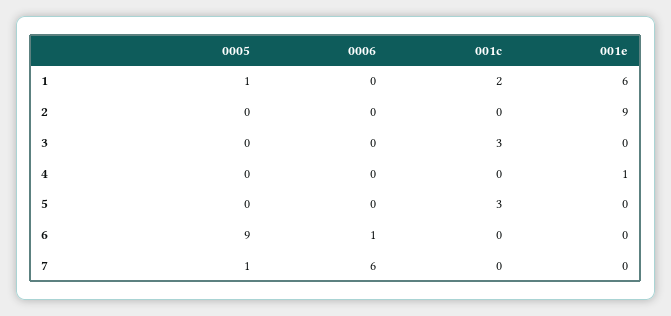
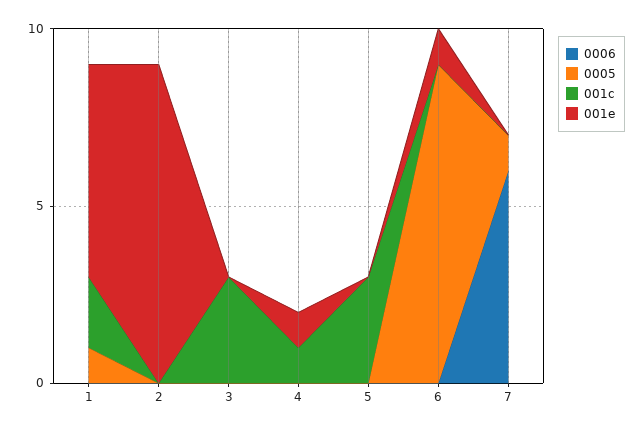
  {
    "0005": {
      "1": 1,
      "2": 0,
      "3": 0,
      "4": 0,
      "5": 0,
      "6": 9,
      "7": 1
    },
    "0006": {
      "1": 0,
      "2": 0,
      "3": 0,
      "4": 0,
      "5": 0,
-     "6": 1,
+     "6": 0,
      "7": 6
    },
    "001c": {
      "1": 2,
      "2": 0,
      "3": 3,
-     "4": 0,
+     "4": 1,
      "5": 3,
      "6": 0,
      "7": 0
    },
    "001e": {
      "1": 6,
      "2": 9,
      "3": 0,
      "4": 1,
      "5": 0,
-     "6": 0,
+     "6": 1,
      "7": 0
    }
  }

